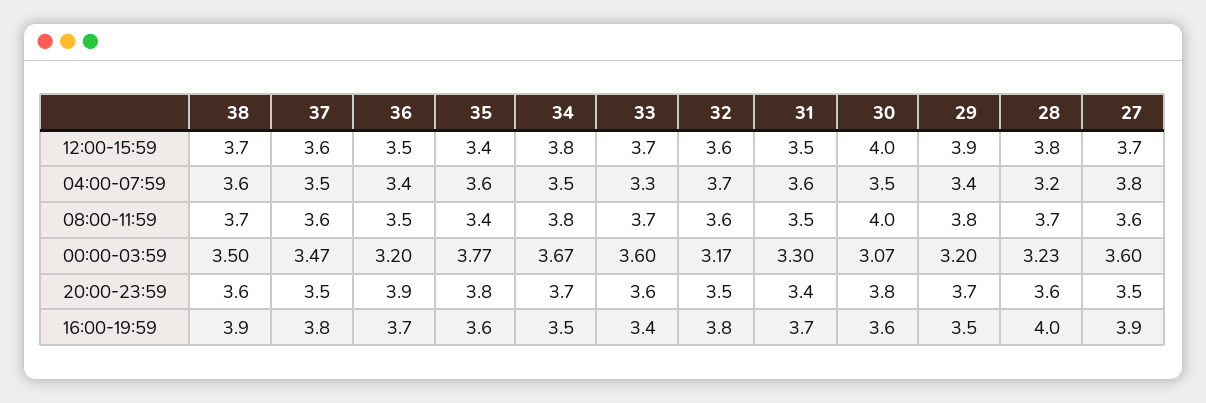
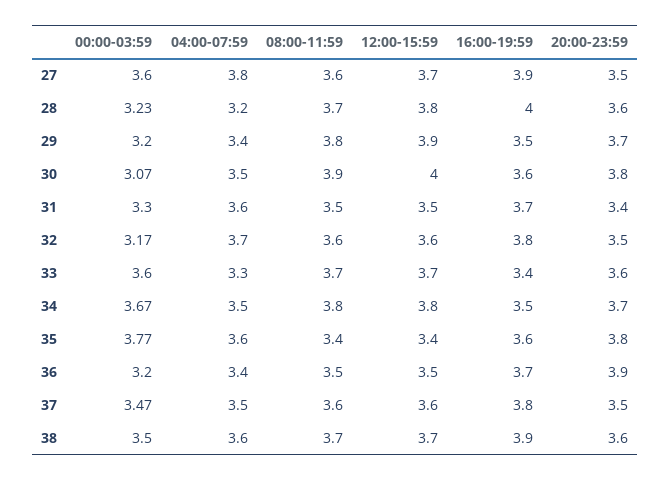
  {
    "38": {
      "12:00-15:59": 3.7,
      "04:00-07:59": 3.6,
      "08:00-11:59": 3.7,
      "00:00-03:59": 3.5,
      "20:00-23:59": 3.6,
      "16:00-19:59": 3.9
    },
    "37": {
      "12:00-15:59": 3.6,
      "04:00-07:59": 3.5,
      "08:00-11:59": 3.6,
      "00:00-03:59": 3.47,
      "20:00-23:59": 3.5,
      "16:00-19:59": 3.8
    },
    "36": {
      "12:00-15:59": 3.5,
      "04:00-07:59": 3.4,
      "08:00-11:59": 3.5,
      "00:00-03:59": 3.2,
      "20:00-23:59": 3.9,
      "16:00-19:59": 3.7
    },
    "35": {
      "12:00-15:59": 3.4,
      "04:00-07:59": 3.6,
      "08:00-11:59": 3.4,
      "00:00-03:59": 3.77,
      "20:00-23:59": 3.8,
      "16:00-19:59": 3.6
    },
    "34": {
      "12:00-15:59": 3.8,
      "04:00-07:59": 3.5,
      "08:00-11:59": 3.8,
      "00:00-03:59": 3.67,
      "20:00-23:59": 3.7,
      "16:00-19:59": 3.5
    },
    "33": {
      "12:00-15:59": 3.7,
      "04:00-07:59": 3.3,
      "08:00-11:59": 3.7,
      "00:00-03:59": 3.6,
      "20:00-23:59": 3.6,
      "16:00-19:59": 3.4
    },
    "32": {
      "12:00-15:59": 3.6,
      "04:00-07:59": 3.7,
      "08:00-11:59": 3.6,
      "00:00-03:59": 3.17,
      "20:00-23:59": 3.5,
      "16:00-19:59": 3.8
    },
    "31": {
      "12:00-15:59": 3.5,
      "04:00-07:59": 3.6,
      "08:00-11:59": 3.5,
      "00:00-03:59": 3.3,
      "20:00-23:59": 3.4,
      "16:00-19:59": 3.7
    },
    "30": {
      "12:00-15:59": 4,
      "04:00-07:59": 3.5,
-     "08:00-11:59": 4,
+     "08:00-11:59": 3.9,
      "00:00-03:59": 3.07,
      "20:00-23:59": 3.8,
      "16:00-19:59": 3.6
    },
    "29": {
      "12:00-15:59": 3.9,
      "04:00-07:59": 3.4,
      "08:00-11:59": 3.8,
      "00:00-03:59": 3.2,
      "20:00-23:59": 3.7,
      "16:00-19:59": 3.5
    },
    "28": {
      "12:00-15:59": 3.8,
      "04:00-07:59": 3.2,
      "08:00-11:59": 3.7,
      "00:00-03:59": 3.23,
      "20:00-23:59": 3.6,
      "16:00-19:59": 4
    },
    "27": {
      "12:00-15:59": 3.7,
      "04:00-07:59": 3.8,
      "08:00-11:59": 3.6,
      "00:00-03:59": 3.6,
      "20:00-23:59": 3.5,
      "16:00-19:59": 3.9
    }
  }

